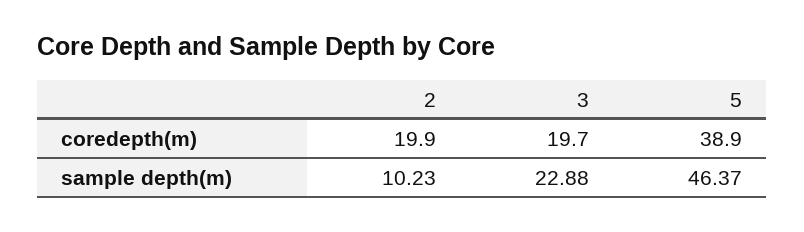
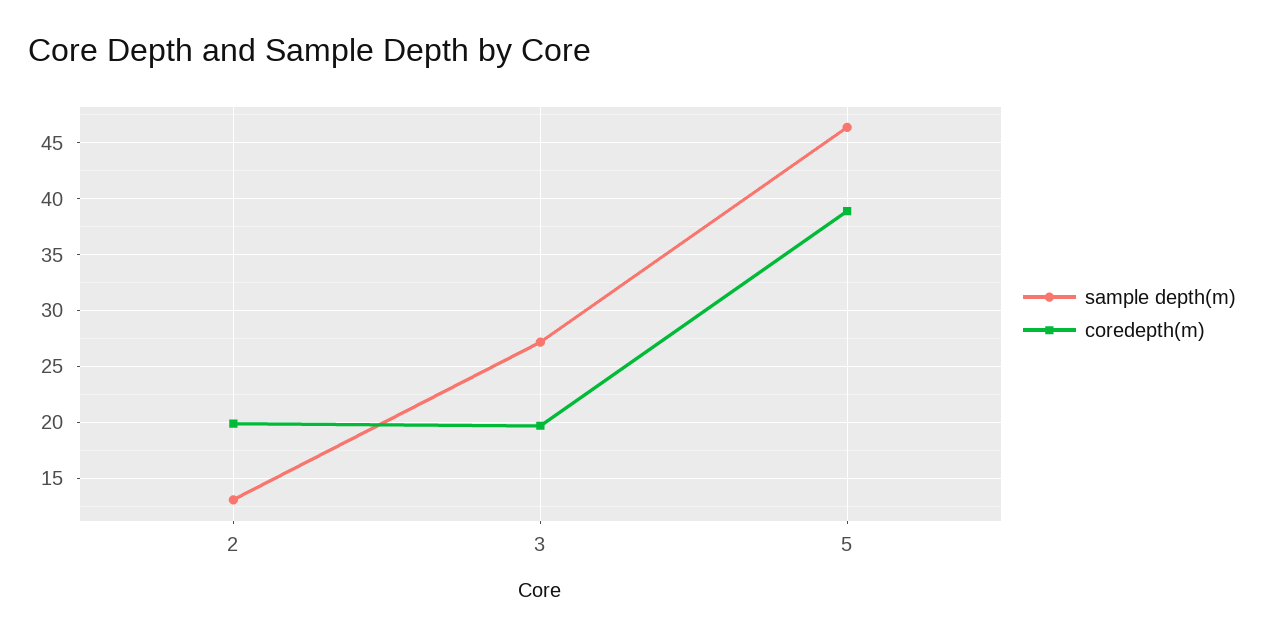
  {
    "coredepth(m)": {
      "2": 19.9,
      "3": 19.7,
      "5": 38.9
    },
    "sample depth(m)": {
-     "2": 10.23,
+     "2": 13,
-     "3": 22.88,
+     "3": 27,
      "5": 46.37
    }
  }

